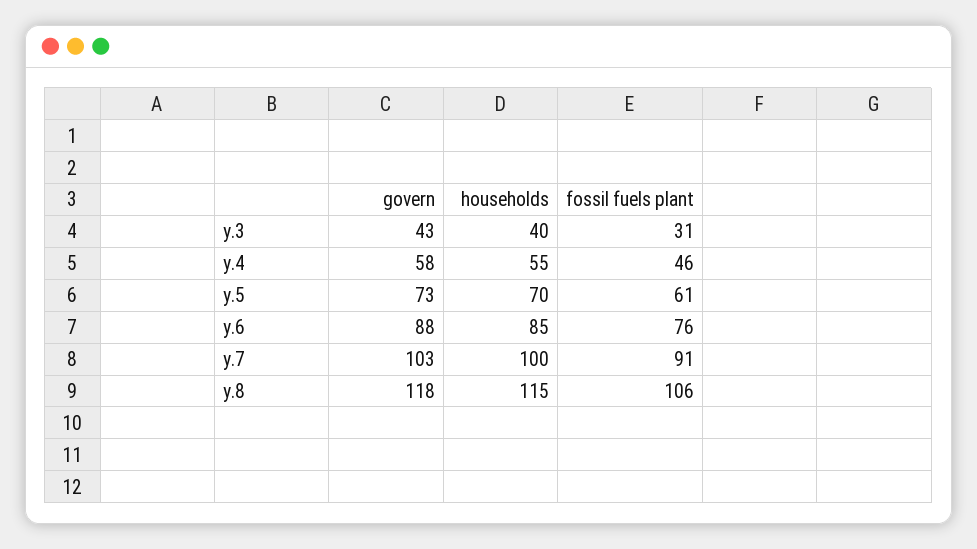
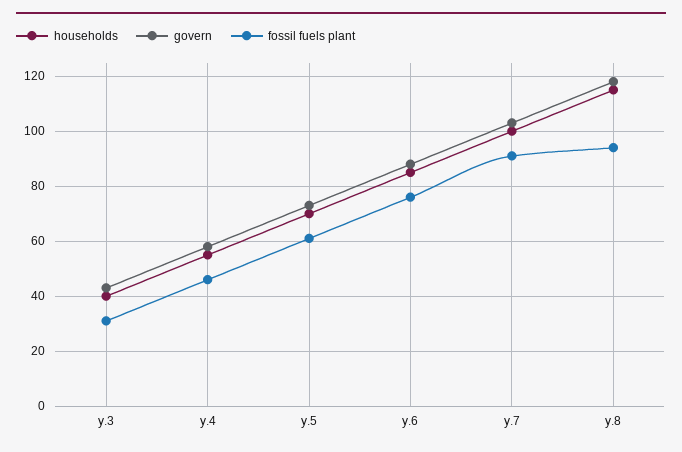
  {
    "govern": {
      "y.3": 43,
      "y.4": 58,
      "y.5": 73,
      "y.6": 88,
      "y.7": 103,
      "y.8": 118
    },
    "households": {
      "y.3": 40,
      "y.4": 55,
      "y.5": 70,
      "y.6": 85,
      "y.7": 100,
      "y.8": 115
    },
    "fossil fuels plant": {
      "y.3": 31,
      "y.4": 46,
      "y.5": 61,
      "y.6": 76,
      "y.7": 91,
-     "y.8": 106
+     "y.8": 95
    }
  }

